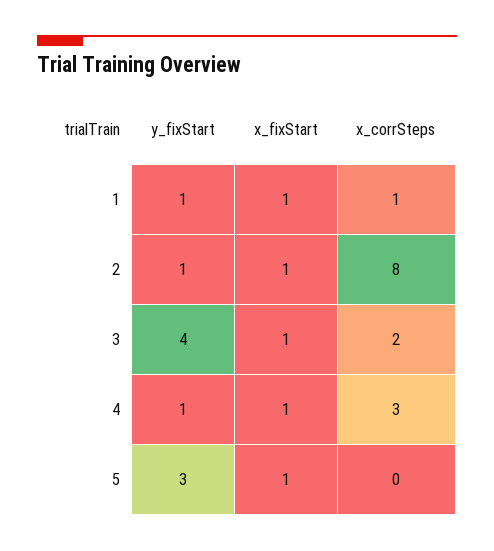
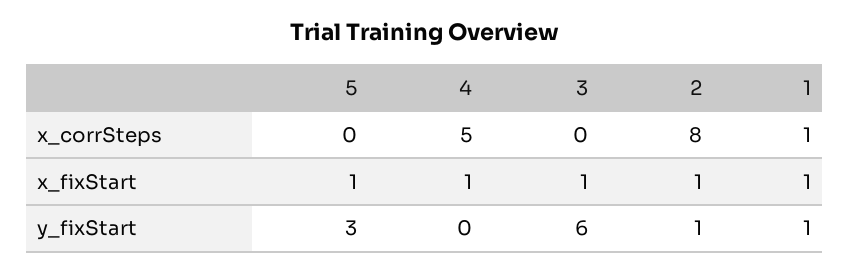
  {
    "y_fixStart": {
      "1": 1,
      "2": 1,
-     "3": 4,
+     "3": 6,
-     "4": 1,
+     "4": 0,
      "5": 3
    },
    "x_fixStart": {
      "1": 1,
      "2": 1,
      "3": 1,
      "4": 1,
      "5": 1
    },
    "x_corrSteps": {
      "1": 1,
      "2": 8,
-     "3": 2,
+     "3": 0,
-     "4": 3,
+     "4": 5,
      "5": 0
    }
  }

